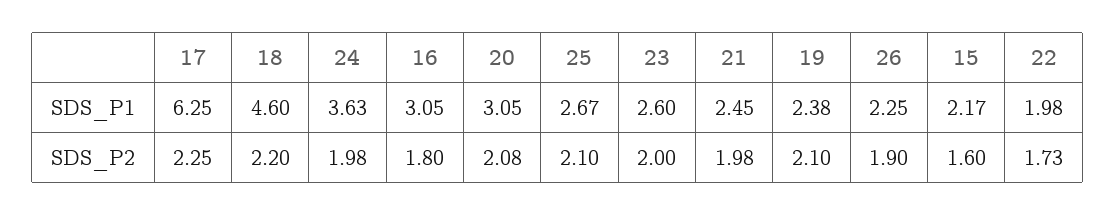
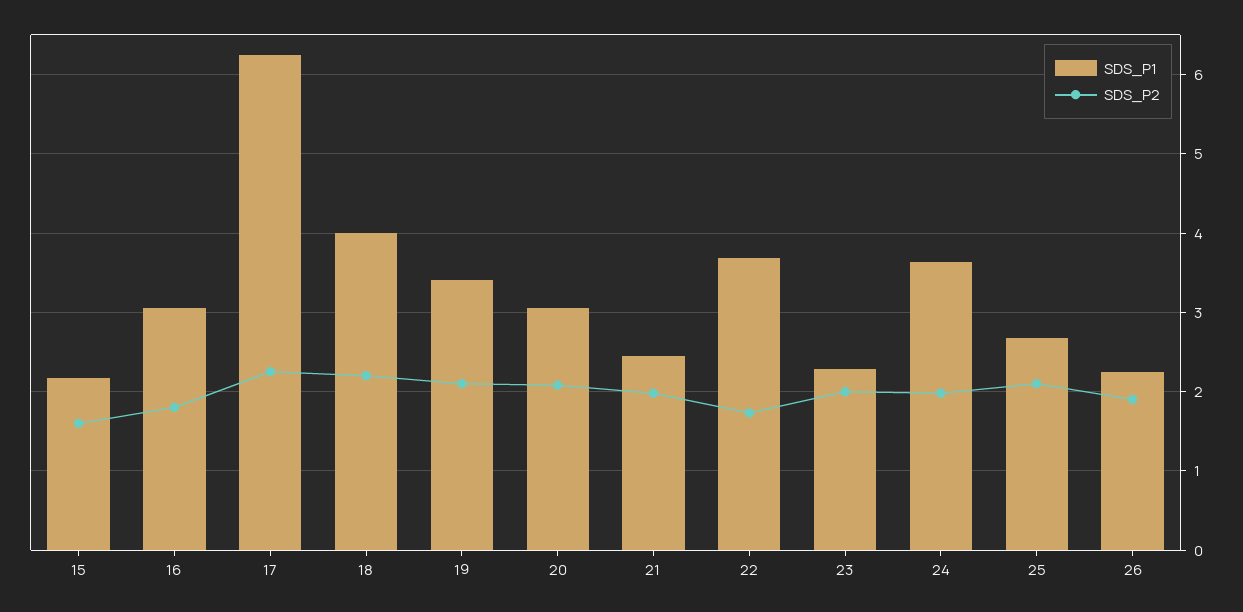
  {
    "SDS_P1": {
      "17": 6.25,
-     "18": 4.6,
+     "18": 4,
      "24": 3.63,
      "16": 3.05,
      "20": 3.05,
      "25": 2.67,
-     "23": 2.6,
+     "23": 2.3,
      "21": 2.45,
-     "19": 2.38,
+     "19": 3.4,
      "26": 2.25,
      "15": 2.17,
-     "22": 1.98
+     "22": 3.7
    },
    "SDS_P2": {
      "17": 2.25,
      "18": 2.2,
      "24": 1.98,
      "16": 1.8,
      "20": 2.08,
      "25": 2.1,
      "23": 2,
      "21": 1.98,
      "19": 2.1,
      "26": 1.9,
      "15": 1.6,
      "22": 1.73
    }
  }

